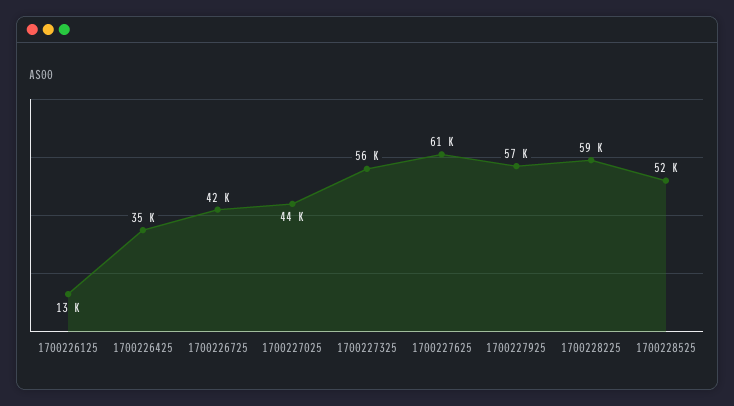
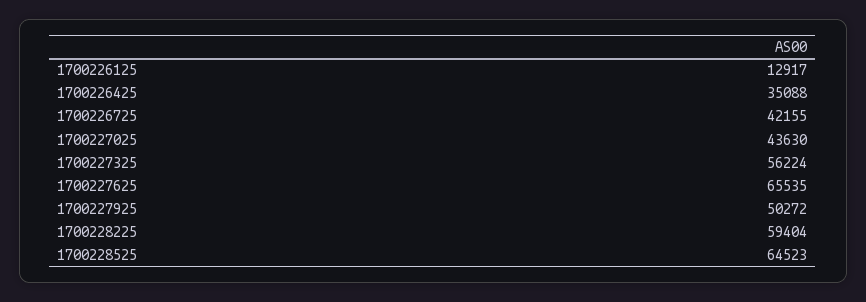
  {
    "1700226125": 12917,
    "1700226425": 35088,
    "1700226725": 42155,
    "1700227025": 43630,
    "1700227325": 56224,
-   "1700227625": 61000,
+   "1700227625": 65535,
-   "1700227925": 57000,
+   "1700227925": 50272,
    "1700228225": 59404,
-   "1700228525": 52000
+   "1700228525": 64523
  }

